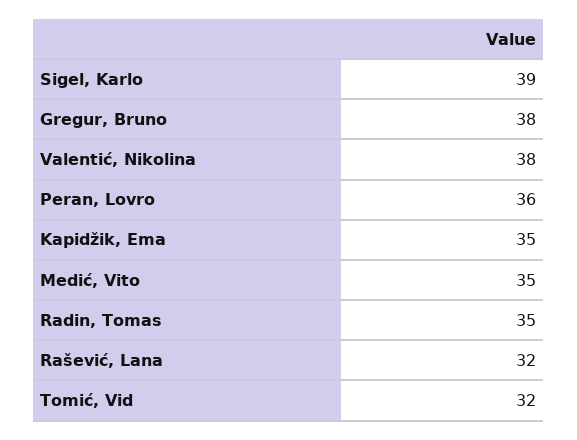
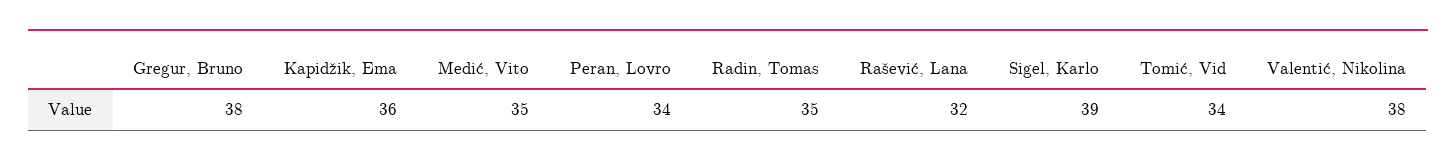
  {
    "Sigel, Karlo": 39,
    "Gregur, Bruno": 38,
    "Valentić, Nikolina": 38,
-   "Peran, Lovro": 36,
+   "Peran, Lovro": 34,
-   "Kapidžik, Ema": 35,
+   "Kapidžik, Ema": 36,
    "Medić, Vito": 35,
    "Radin, Tomas": 35,
    "Rašević, Lana": 32,
-   "Tomić, Vid": 32
+   "Tomić, Vid": 34
  }

